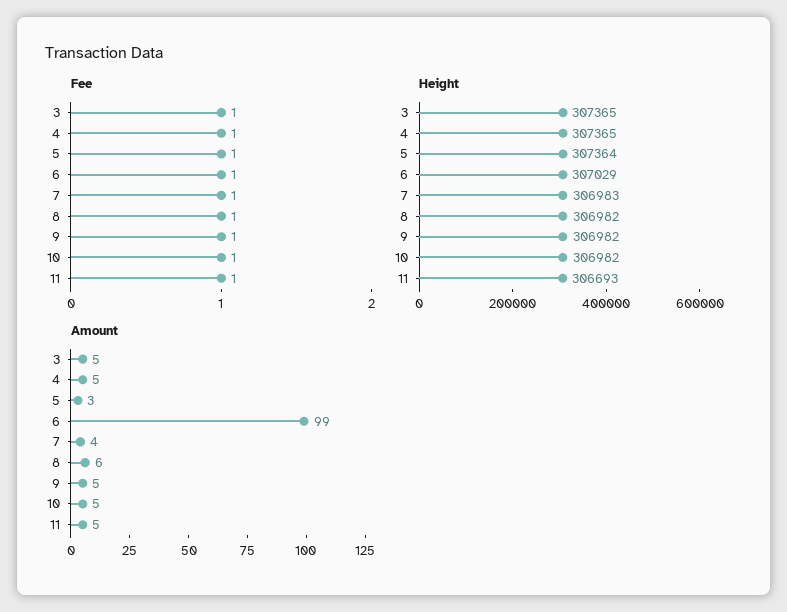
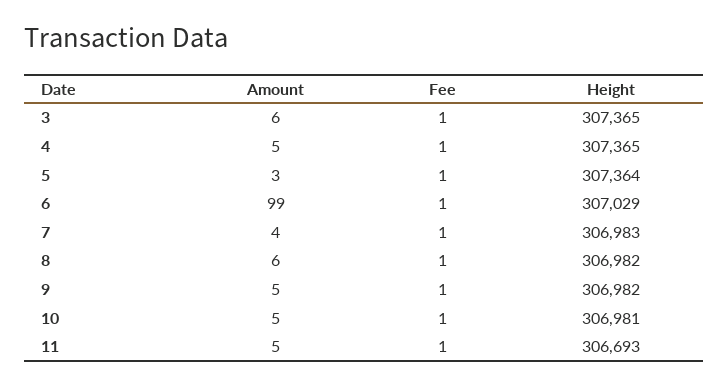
  {
    "Fee": {
      "3": 1,
      "4": 1,
      "5": 1,
      "6": 1,
      "7": 1,
      "8": 1,
      "9": 1,
      "10": 1,
      "11": 1
    },
    "Height": {
      "3": 307365,
      "4": 307365,
      "5": 307364,
      "6": 307029,
      "7": 306983,
      "8": 306982,
      "9": 306982,
-     "10": 306982,
+     "10": 306981,
      "11": 306693
    },
    "Amount": {
-     "3": 5,
+     "3": 6,
      "4": 5,
      "5": 3,
      "6": 99,
      "7": 4,
      "8": 6,
      "9": 5,
      "10": 5,
      "11": 5
    }
  }

